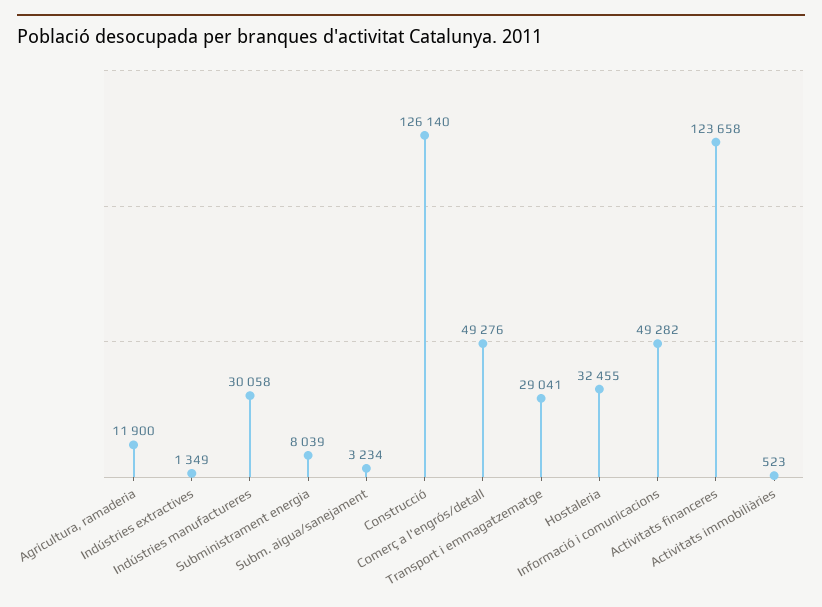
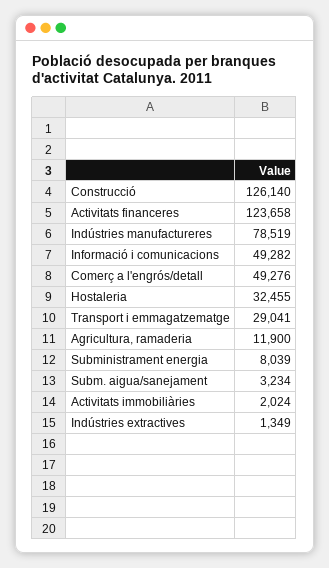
  {
    "Agricultura, ramaderia": 11900,
    "Indústries extractives": 1349,
-   "Indústries manufactureres": 30058,
+   "Indústries manufactureres": 78519,
    "Subministrament energia": 8039,
    "Subm. aigua/sanejament": 3234,
    "Construcció": 126140,
    "Comerç a l'engrós/detall": 49276,
    "Transport i emmagatzematge": 29041,
    "Hostaleria": 32455,
    "Informació i comunicacions": 49282,
    "Activitats financeres": 123658,
-   "Activitats immobiliàries": 523
+   "Activitats immobiliàries": 2024
  }

